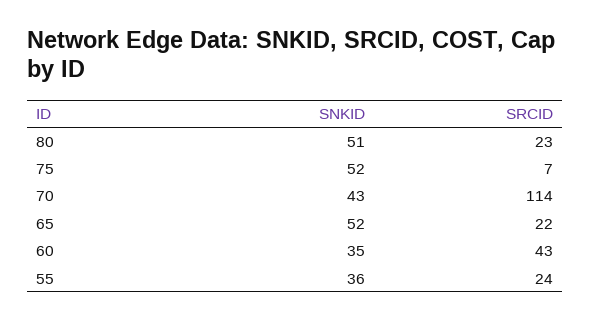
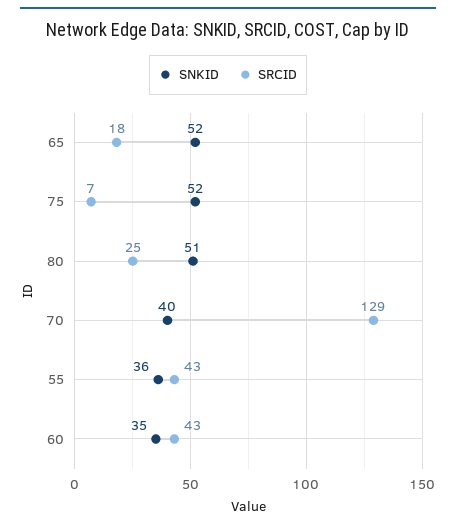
  {
    "SNKID": {
      "80": 51,
      "75": 52,
-     "70": 43,
+     "70": 40,
      "65": 52,
      "60": 35,
      "55": 36
    },
    "SRCID": {
-     "80": 23,
+     "80": 25,
      "75": 7,
-     "70": 114,
+     "70": 129,
-     "65": 22,
+     "65": 18,
      "60": 43,
-     "55": 24
+     "55": 43
    }
  }

